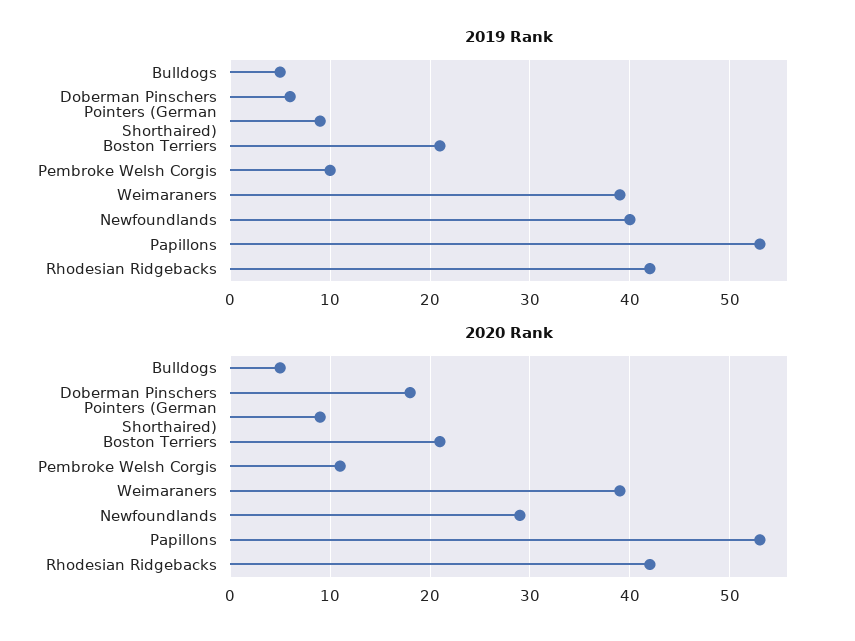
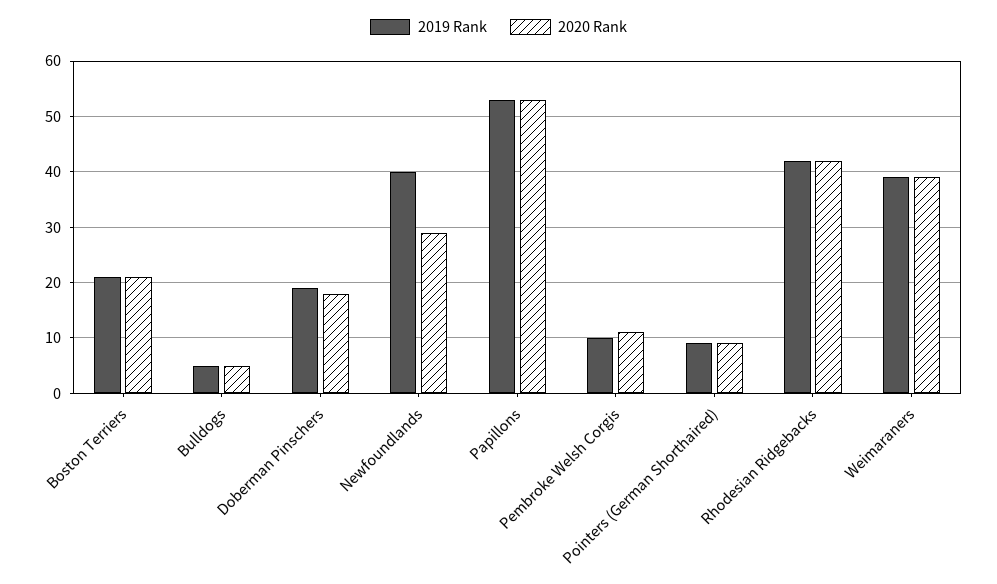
  {
    "2019 Rank": {
      "Bulldogs": 5,
-     "Doberman Pinschers": 6,
+     "Doberman Pinschers": 20,
      "Pointers (German Shorthaired)": 9,
      "Boston Terriers": 21,
      "Pembroke Welsh Corgis": 10,
      "Weimaraners": 39,
      "Newfoundlands": 40,
      "Papillons": 53,
      "Rhodesian Ridgebacks": 42
    },
    "2020 Rank": {
      "Bulldogs": 5,
      "Doberman Pinschers": 18,
      "Pointers (German Shorthaired)": 9,
      "Boston Terriers": 21,
      "Pembroke Welsh Corgis": 11,
      "Weimaraners": 39,
      "Newfoundlands": 29,
      "Papillons": 53,
      "Rhodesian Ridgebacks": 42
    }
  }

